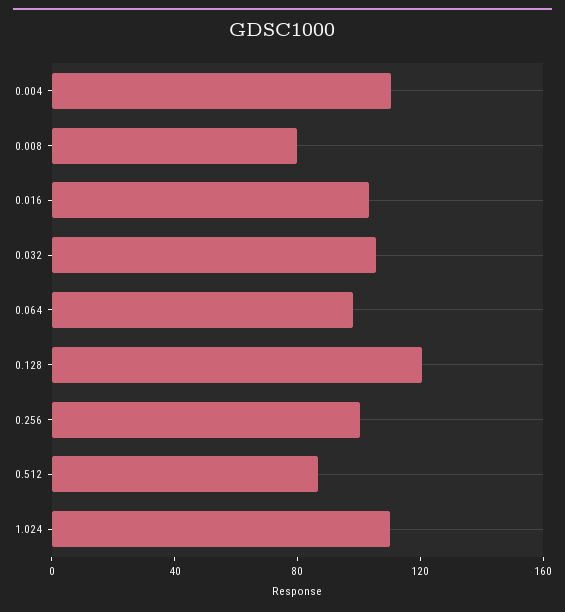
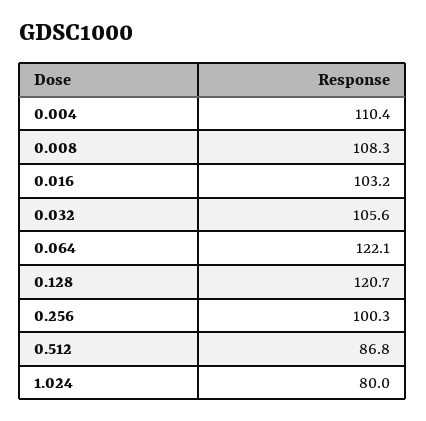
  {
    "0.004": 110.4,
-   "0.008": 80,
+   "0.008": 108.3,
    "0.016": 103.2,
    "0.032": 105.6,
-   "0.064": 100,
+   "0.064": 122.1,
    "0.128": 120.7,
    "0.256": 100.3,
    "0.512": 86.8,
-   "1.024": 110
+   "1.024": 80
  }

